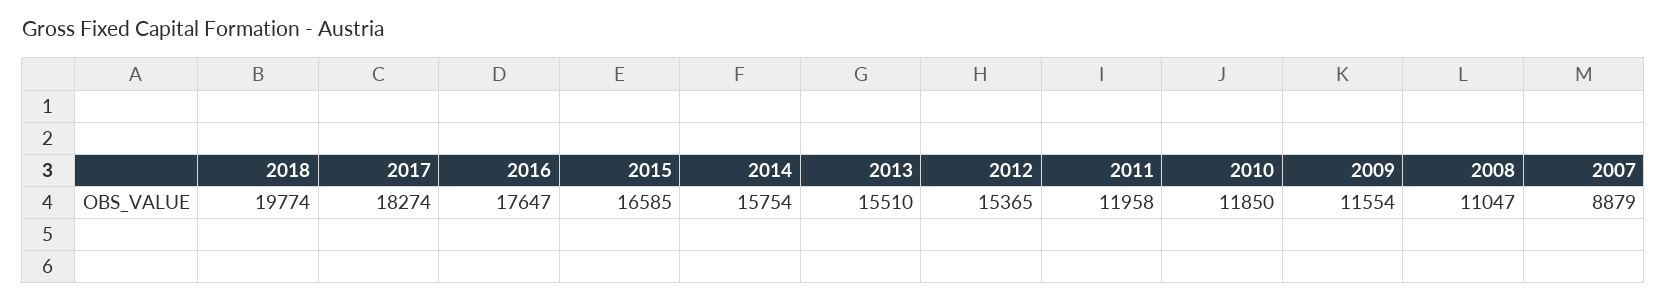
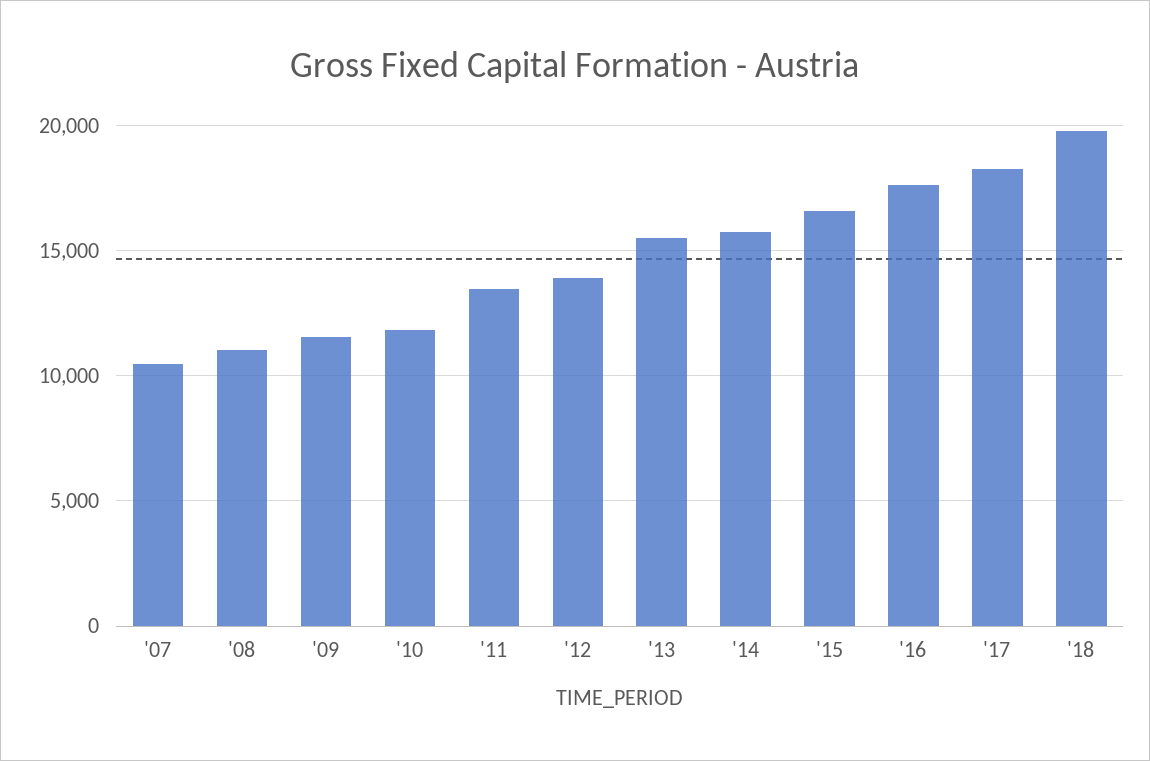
  {
    "2018": 19774,
    "2017": 18274,
    "2016": 17647,
    "2015": 16585,
    "2014": 15754,
    "2013": 15510,
-   "2012": 15365,
+   "2012": 14000,
-   "2011": 11958,
+   "2011": 13500,
    "2010": 11850,
    "2009": 11554,
    "2008": 11047,
-   "2007": 8879
+   "2007": 10500
  }

